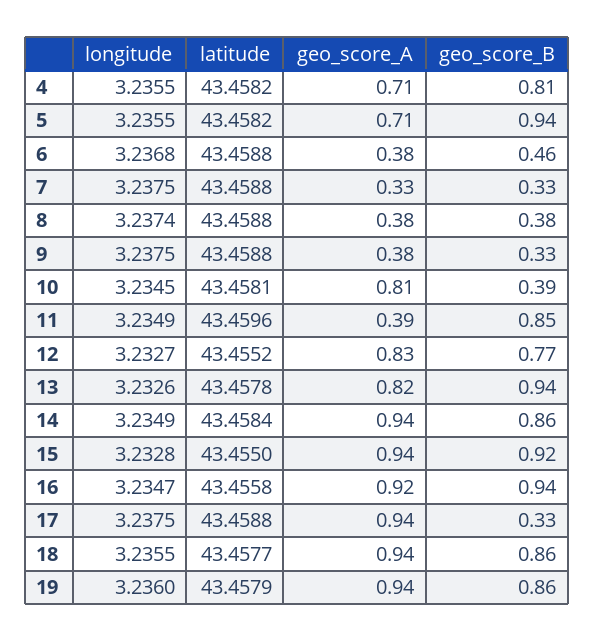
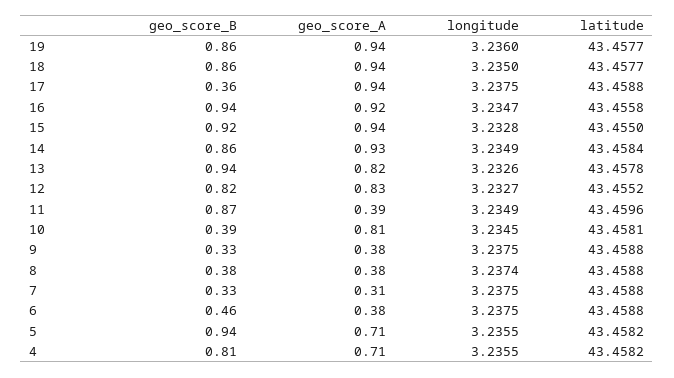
  {
    "longitude": {
      "4": 3.2355,
      "5": 3.2355,
-     "6": 3.2368,
+     "6": 3.2375,
      "7": 3.2375,
      "8": 3.2374,
      "9": 3.2375,
      "10": 3.2345,
      "11": 3.2349,
      "12": 3.2327,
      "13": 3.2326,
      "14": 3.2349,
      "15": 3.2328,
      "16": 3.2347,
      "17": 3.2375,
-     "18": 3.2355,
+     "18": 3.235,
      "19": 3.236
    },
    "latitude": {
      "4": 43.4582,
      "5": 43.4582,
      "6": 43.4588,
      "7": 43.4588,
      "8": 43.4588,
      "9": 43.4588,
      "10": 43.4581,
      "11": 43.4596,
      "12": 43.4552,
      "13": 43.4578,
      "14": 43.4584,
      "15": 43.455,
      "16": 43.4558,
      "17": 43.4588,
      "18": 43.4577,
-     "19": 43.4579
+     "19": 43.4577
    },
    "geo_score_A": {
      "4": 0.71,
      "5": 0.71,
      "6": 0.38,
-     "7": 0.33,
+     "7": 0.31,
      "8": 0.38,
      "9": 0.38,
      "10": 0.81,
      "11": 0.39,
      "12": 0.83,
      "13": 0.82,
-     "14": 0.94,
+     "14": 0.93,
      "15": 0.94,
      "16": 0.92,
      "17": 0.94,
      "18": 0.94,
      "19": 0.94
    },
    "geo_score_B": {
      "4": 0.81,
      "5": 0.94,
      "6": 0.46,
      "7": 0.33,
      "8": 0.38,
      "9": 0.33,
      "10": 0.39,
-     "11": 0.85,
+     "11": 0.87,
-     "12": 0.77,
+     "12": 0.82,
      "13": 0.94,
      "14": 0.86,
      "15": 0.92,
      "16": 0.94,
-     "17": 0.33,
+     "17": 0.36,
      "18": 0.86,
      "19": 0.86
    }
  }

